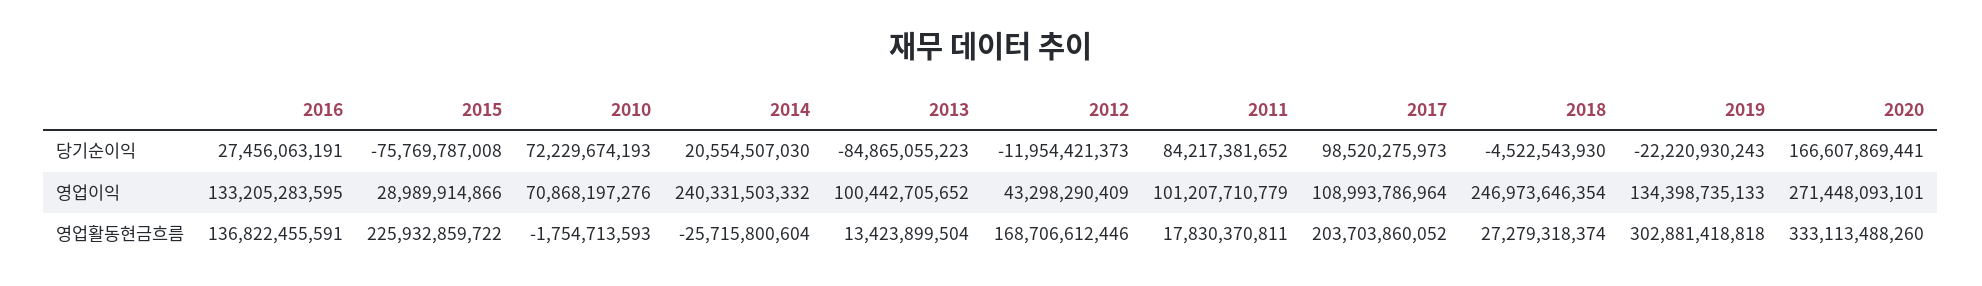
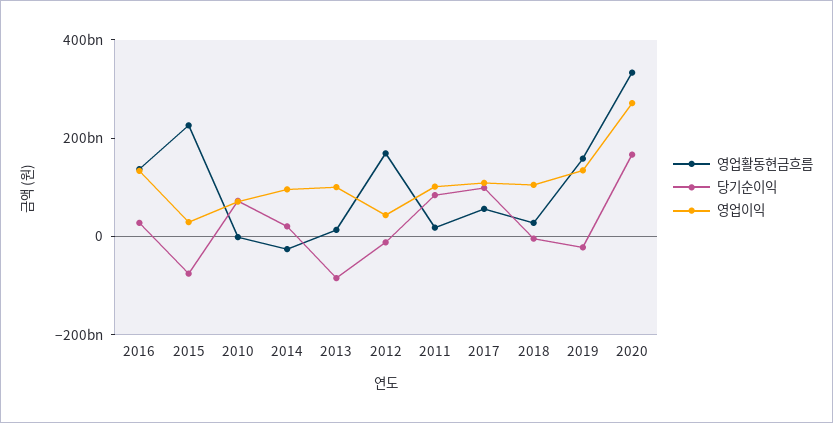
  {
    "당기순이익": {
      "2016": 27456063191,
      "2015": -75769787008,
      "2010": 72229674193,
      "2014": 20554507030,
      "2013": -84865055223,
      "2012": -11954421373,
      "2011": 84217381652,
      "2017": 98520275973,
      "2018": -4522543930,
      "2019": -22220930243,
      "2020": 166607869441
    },
    "영업이익": {
      "2016": 133205283595,
      "2015": 28989914866,
      "2010": 70868197276,
-     "2014": 240331503332,
+     "2014": 100000000000,
      "2013": 100442705652,
      "2012": 43298290409,
      "2011": 101207710779,
      "2017": 108993786964,
-     "2018": 246973646354,
+     "2018": 100000000000,
      "2019": 134398735133,
      "2020": 271448093101
    },
    "영업활동현금흐름": {
      "2016": 136822455591,
      "2015": 225932859722,
      "2010": -1754713593,
      "2014": -25715800604,
      "2013": 13423899504,
      "2012": 168706612446,
      "2011": 17830370811,
-     "2017": 203703860052,
+     "2017": 50000000000,
      "2018": 27279318374,
-     "2019": 302881418818,
+     "2019": 150000000000,
      "2020": 333113488260
    }
  }

